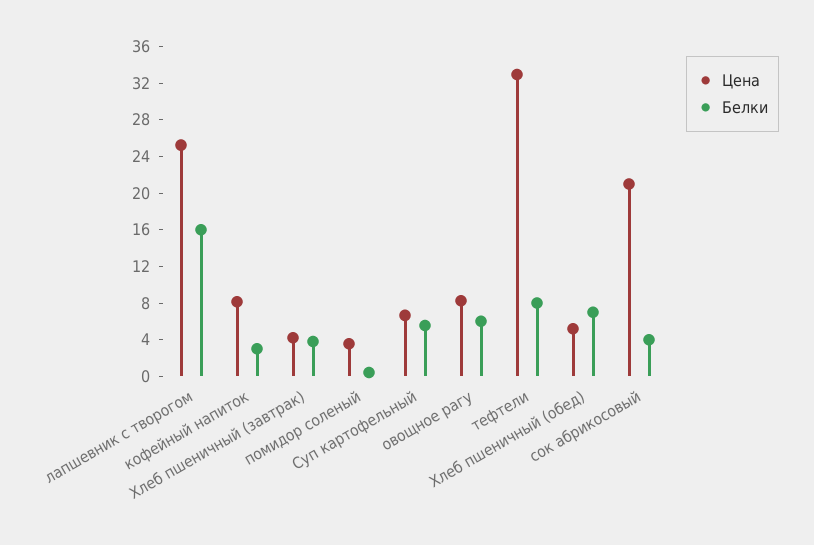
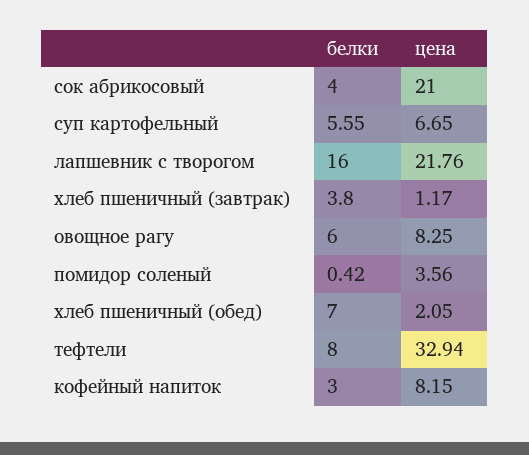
  {
    "Цена": {
-     "лапшевник с творогом": 25,
+     "лапшевник с творогом": 21.76,
      "кофейный напиток": 8.15,
-     "Хлеб пшеничный (завтрак)": 4,
+     "Хлеб пшеничный (завтрак)": 1.17,
      "помидор соленый": 3.56,
      "Суп картофельный": 6.65,
      "овощное рагу": 8.25,
      "тефтели": 32.94,
-     "Хлеб пшеничный (обед)": 5,
+     "Хлеб пшеничный (обед)": 2.05,
      "сок абрикосовый": 21
    },
    "Белки": {
      "лапшевник с творогом": 16,
      "кофейный напиток": 3,
      "Хлеб пшеничный (завтрак)": 3.8,
      "помидор соленый": 0.42,
      "Суп картофельный": 5.55,
      "овощное рагу": 6,
      "тефтели": 8,
      "Хлеб пшеничный (обед)": 7,
      "сок абрикосовый": 4
    }
  }

